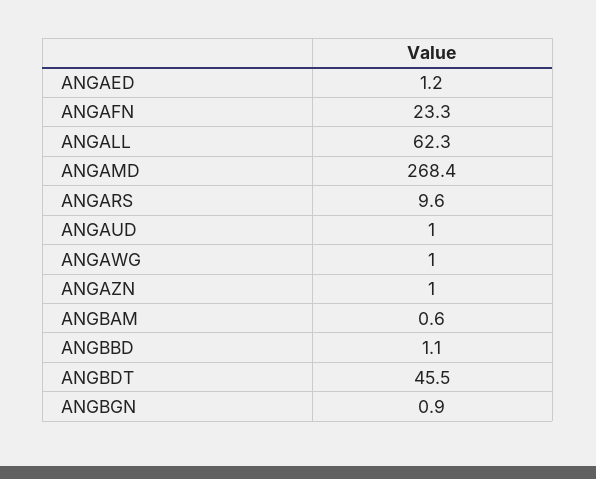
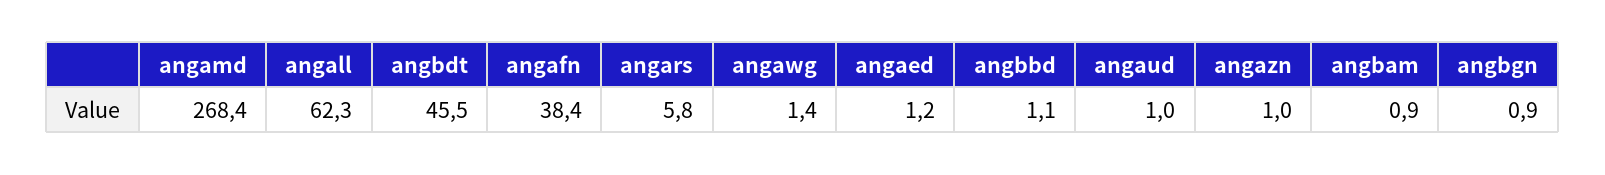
  {
    "ANGAED": 1.2,
-   "ANGAFN": 23.3,
+   "ANGAFN": 38.4,
    "ANGALL": 62.3,
    "ANGAMD": 268.4,
-   "ANGARS": 9.6,
+   "ANGARS": 5.8,
    "ANGAUD": 1,
-   "ANGAWG": 1,
+   "ANGAWG": 1.4,
    "ANGAZN": 1,
-   "ANGBAM": 0.6,
+   "ANGBAM": 0.9,
    "ANGBBD": 1.1,
    "ANGBDT": 45.5,
    "ANGBGN": 0.9
  }

